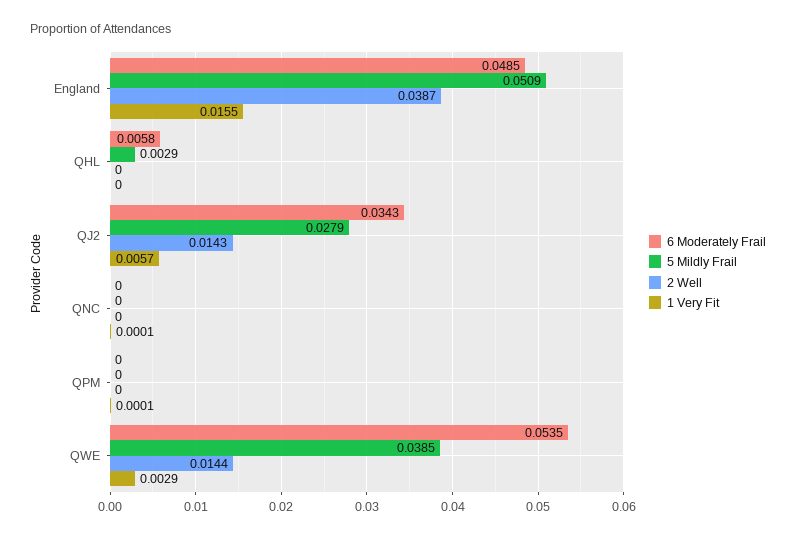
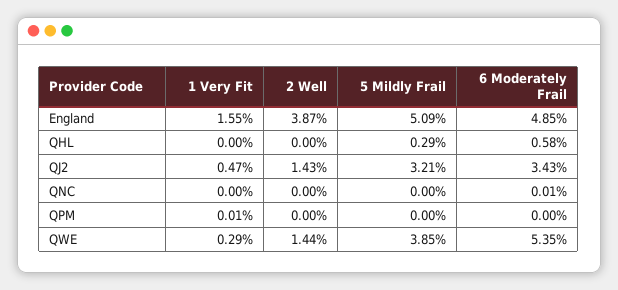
  {
    "6 Moderately Frail": {
      "England": 0.0485,
      "QHL": 0.0058,
      "QJ2": 0.0343,
-     "QNC": 0,
+     "QNC": 0.0001,
      "QPM": 0,
      "QWE": 0.0535
    },
    "5 Mildly Frail": {
      "England": 0.0509,
      "QHL": 0.0029,
-     "QJ2": 0.0279,
+     "QJ2": 0.0321,
      "QNC": 0,
      "QPM": 0,
      "QWE": 0.0385
    },
    "2 Well": {
      "England": 0.0387,
      "QHL": 0,
      "QJ2": 0.0143,
      "QNC": 0,
      "QPM": 0,
      "QWE": 0.0144
    },
    "1 Very Fit": {
      "England": 0.0155,
      "QHL": 0,
-     "QJ2": 0.0057,
+     "QJ2": 0.0047,
-     "QNC": 0.0001,
+     "QNC": 0,
      "QPM": 0.0001,
      "QWE": 0.0029
    }
  }

